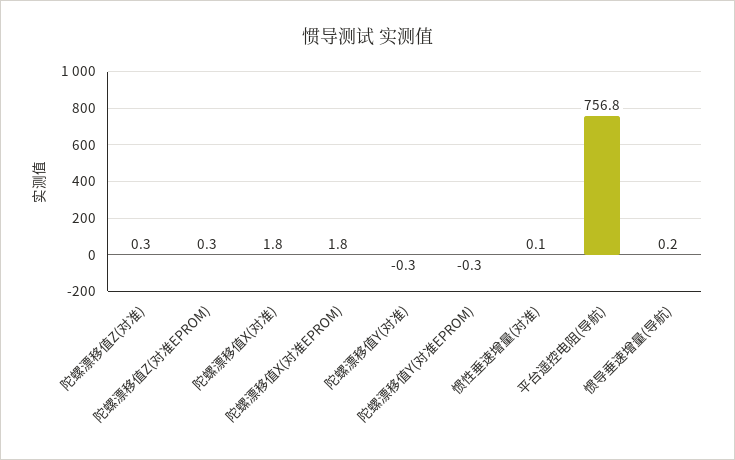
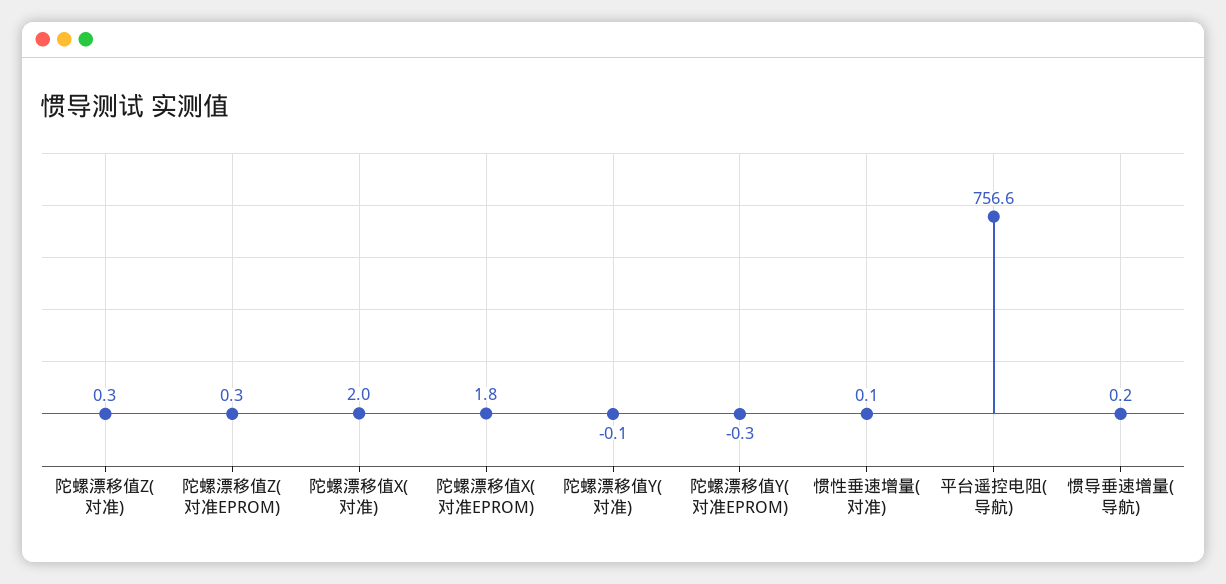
  {
    "陀螺漂移值Z(对准)": 0.3,
    "陀螺漂移值Z(对准EPROM)": 0.3,
-   "陀螺漂移值X(对准)": 1.8,
+   "陀螺漂移值X(对准)": 2,
    "陀螺漂移值X(对准EPROM)": 1.8,
-   "陀螺漂移值Y(对准)": -0.3,
+   "陀螺漂移值Y(对准)": -0.1,
    "陀螺漂移值Y(对准EPROM)": -0.3,
    "惯性垂速增量(对准)": 0.1,
-   "平台遥控电阻(导航)": 756.8,
+   "平台遥控电阻(导航)": 756.6,
    "惯导垂速增量(导航)": 0.2
  }

